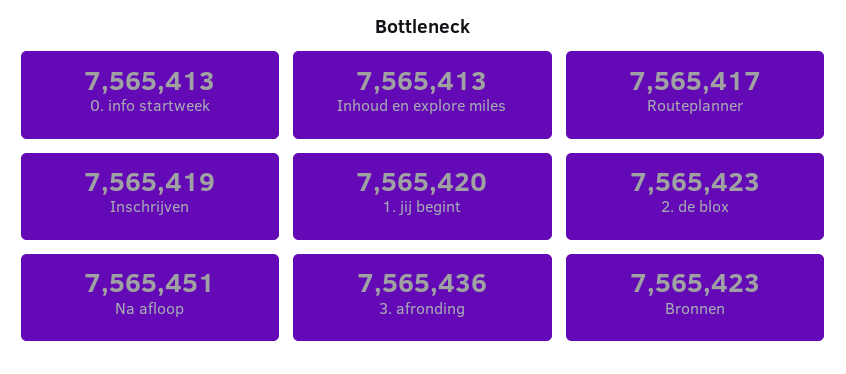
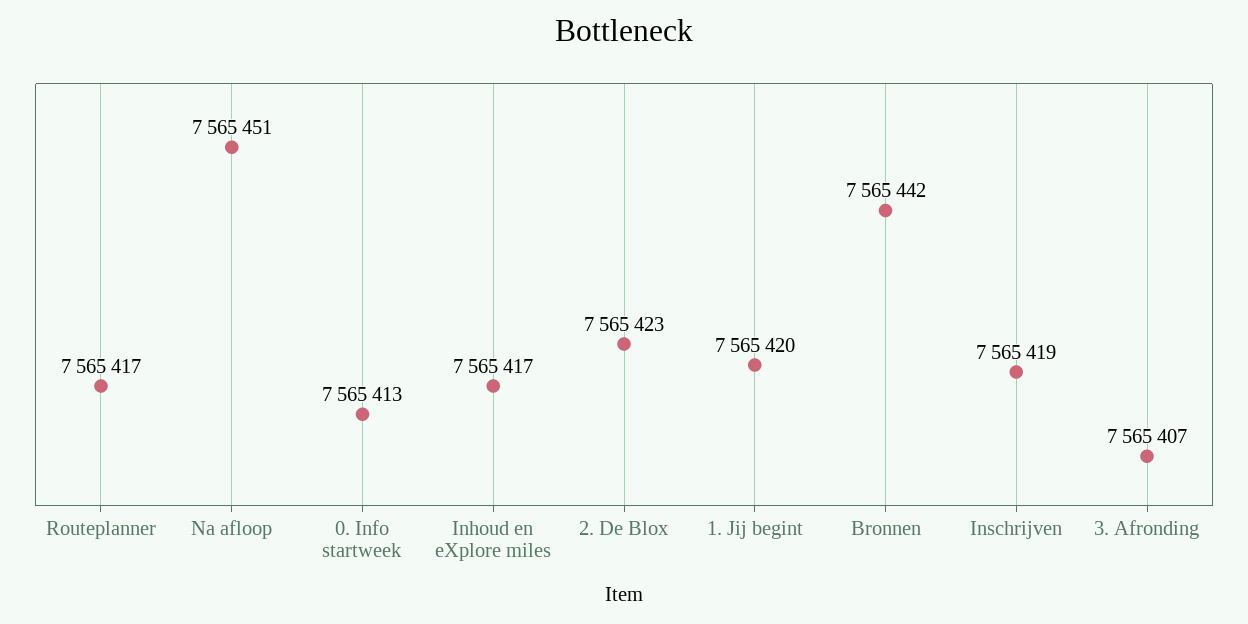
  {
    "0. info startweek": 7565413,
-   "Inhoud en explore miles": 7565413,
+   "Inhoud en explore miles": 7565417,
    "Routeplanner": 7565417,
    "Inschrijven": 7565419,
    "1. jij begint": 7565420,
    "2. de blox": 7565423,
    "Na afloop": 7565451,
-   "3. afronding": 7565436,
+   "3. afronding": 7565407,
-   "Bronnen": 7565423
+   "Bronnen": 7565442
  }

